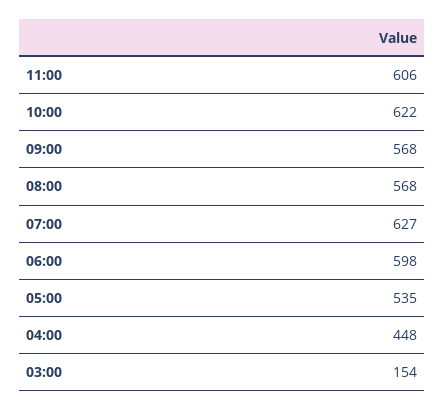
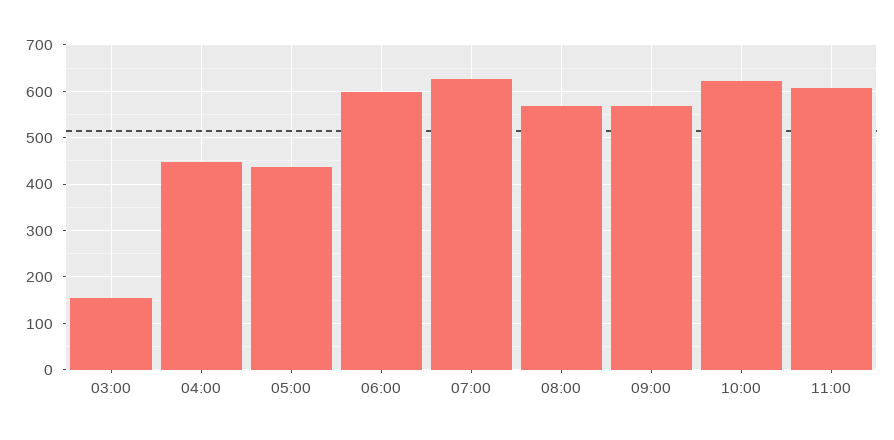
  {
    "11:00": 606,
    "10:00": 622,
    "09:00": 568,
    "08:00": 568,
    "07:00": 627,
    "06:00": 598,
-   "05:00": 535,
+   "05:00": 440,
    "04:00": 448,
    "03:00": 154
  }

